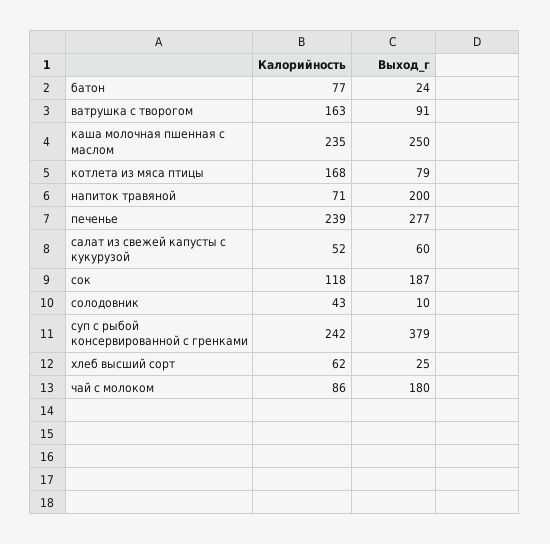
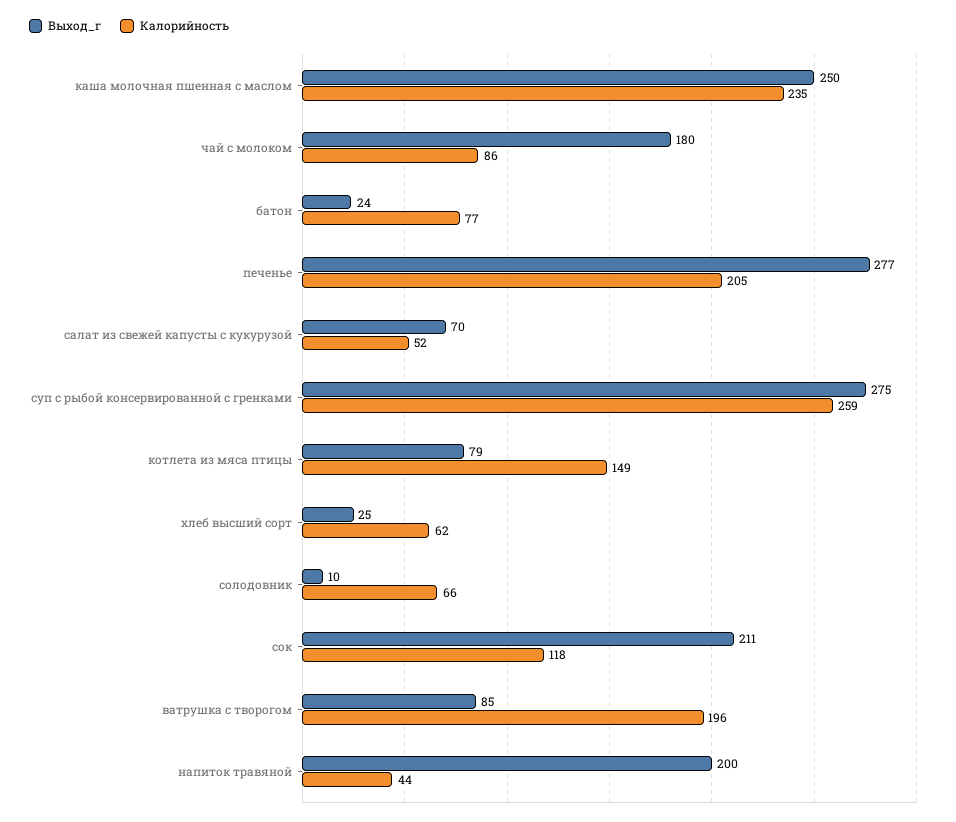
  {
    "Калорийность": {
      "батон": 77,
-     "ватрушка с творогом": 163,
+     "ватрушка с творогом": 196,
      "каша молочная пшенная с маслом": 235,
-     "котлета из мяса птицы": 168,
+     "котлета из мяса птицы": 149,
-     "напиток травяной": 71,
+     "напиток травяной": 44,
-     "печенье": 239,
+     "печенье": 205,
      "салат из свежей капусты с кукурузой": 52,
      "сок": 118,
-     "солодовник": 43,
+     "солодовник": 66,
-     "суп с рыбой консервированной с гренками": 242,
+     "суп с рыбой консервированной с гренками": 259,
      "хлеб высший сорт": 62,
      "чай с молоком": 86
    },
    "Выход_г": {
      "батон": 24,
-     "ватрушка с творогом": 91,
+     "ватрушка с творогом": 85,
      "каша молочная пшенная с маслом": 250,
      "котлета из мяса птицы": 79,
      "напиток травяной": 200,
      "печенье": 277,
-     "салат из свежей капусты с кукурузой": 60,
+     "салат из свежей капусты с кукурузой": 70,
-     "сок": 187,
+     "сок": 211,
      "солодовник": 10,
-     "суп с рыбой консервированной с гренками": 379,
+     "суп с рыбой консервированной с гренками": 275,
      "хлеб высший сорт": 25,
      "чай с молоком": 180
    }
  }

